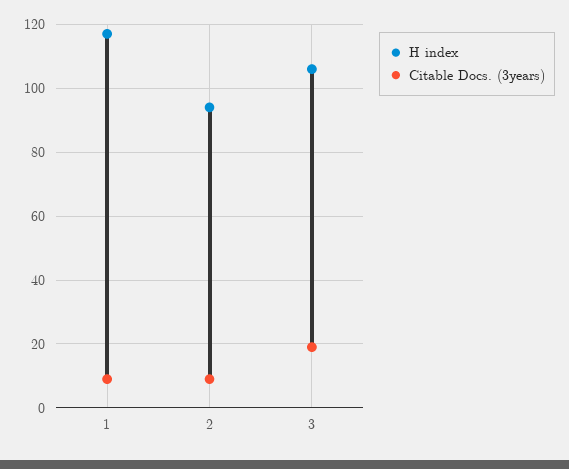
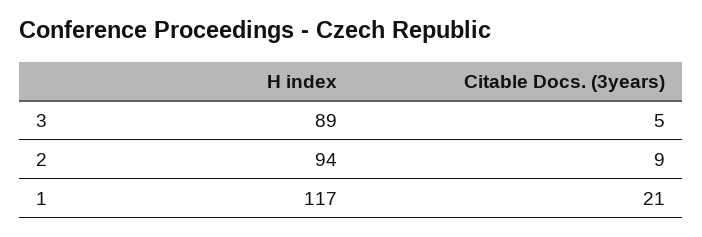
  {
    "H index": {
      "1": 117,
      "2": 94,
-     "3": 105
+     "3": 89
    },
    "Citable Docs. (3years)": {
-     "1": 10,
+     "1": 21,
      "2": 9,
-     "3": 20
+     "3": 5
    }
  }

